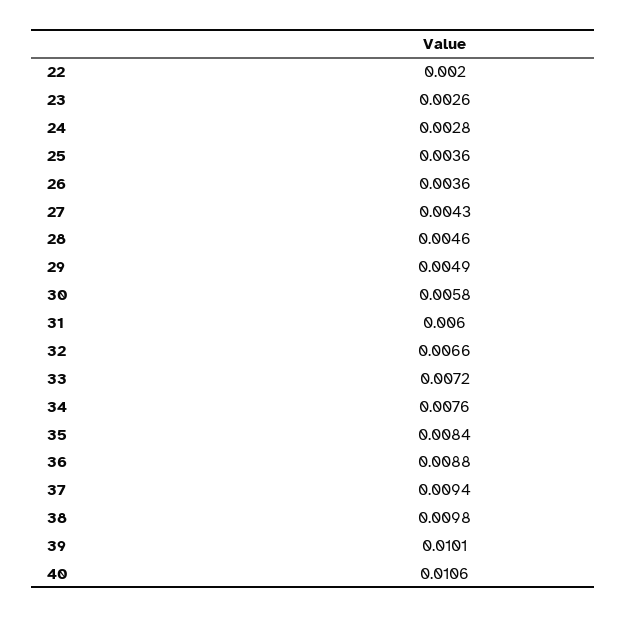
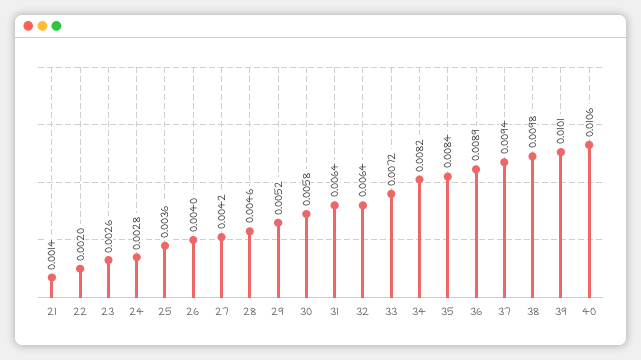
  {
    "22": 0.002,
    "23": 0.0026,
    "24": 0.0028,
    "25": 0.0036,
-   "26": 0.0036,
+   "26": 0.004,
-   "27": 0.0043,
+   "27": 0.0042,
    "28": 0.0046,
-   "29": 0.0049,
+   "29": 0.0052,
    "30": 0.0058,
-   "31": 0.006,
+   "31": 0.0064,
-   "32": 0.0066,
+   "32": 0.0064,
    "33": 0.0072,
-   "34": 0.0076,
+   "34": 0.0082,
    "35": 0.0084,
-   "36": 0.0088,
+   "36": 0.0089,
    "37": 0.0094,
    "38": 0.0098,
    "39": 0.0101,
-   "40": 0.0106
+   "40": 0.0106,
+   "21": 0.0014
  }

